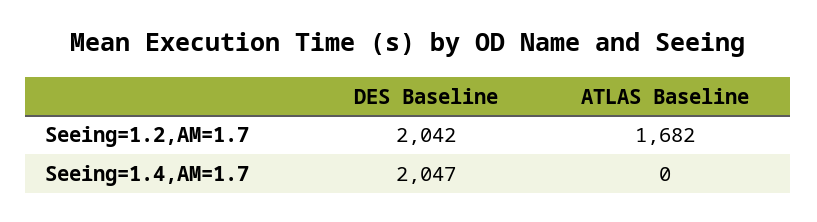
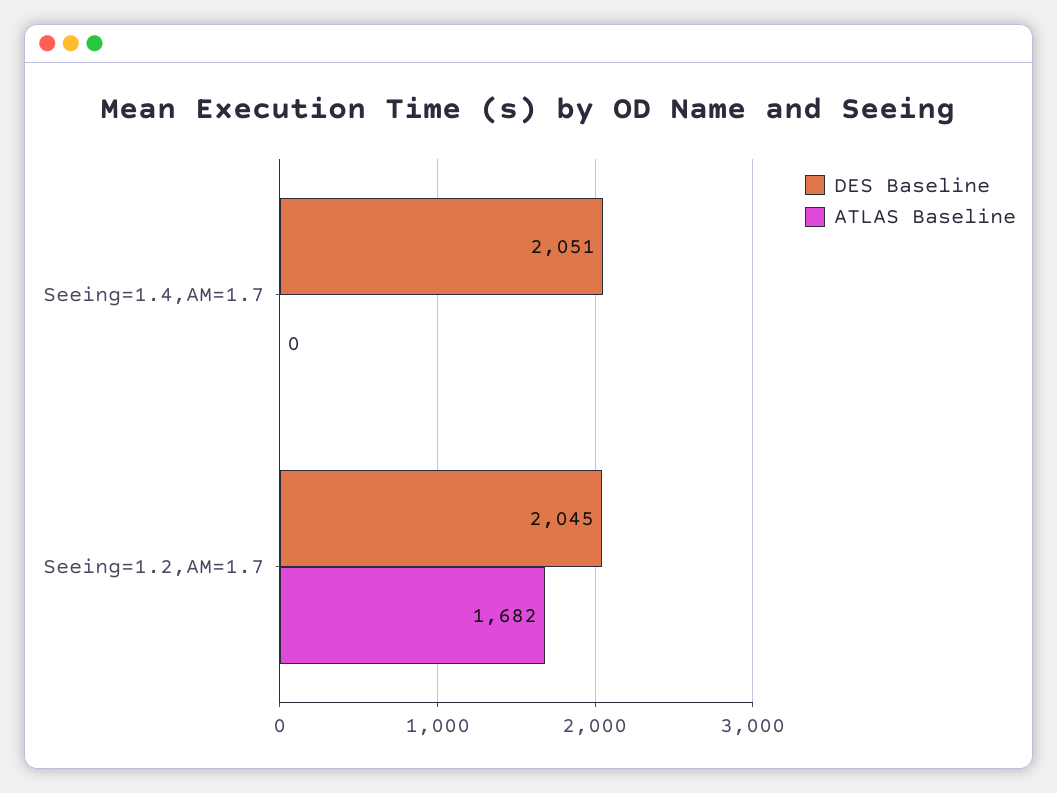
  {
    "DES Baseline": {
-     "Seeing=1.2,AM=1.7": 2042,
+     "Seeing=1.2,AM=1.7": 2045,
-     "Seeing=1.4,AM=1.7": 2047
+     "Seeing=1.4,AM=1.7": 2051
    },
    "ATLAS Baseline": {
      "Seeing=1.2,AM=1.7": 1682,
      "Seeing=1.4,AM=1.7": 0
    }
  }

